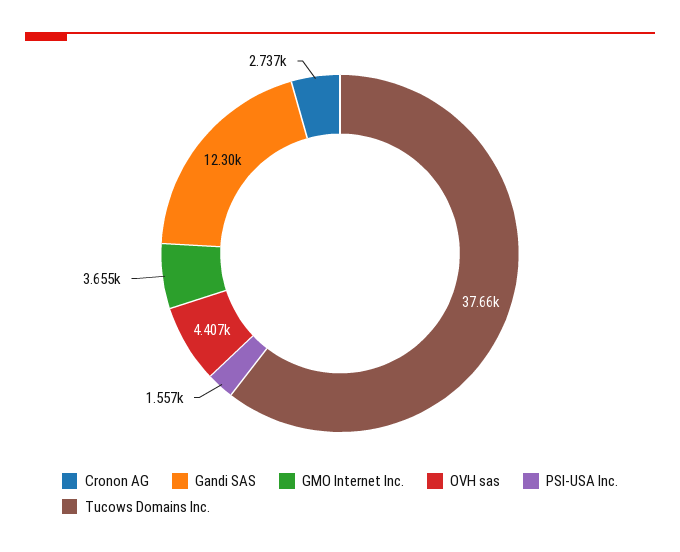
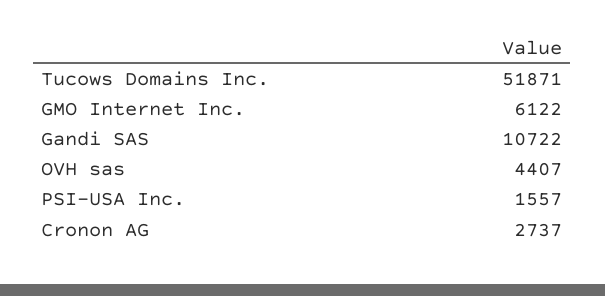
  {
    "Cronon AG": 2737,
-   "Gandi SAS": 12300,
+   "Gandi SAS": 10722,
-   "GMO Internet Inc.": 3655,
+   "GMO Internet Inc.": 6122,
    "OVH sas": 4407,
    "PSI-USA Inc.": 1557,
-   "Tucows Domains Inc.": 37660
+   "Tucows Domains Inc.": 51871
  }

